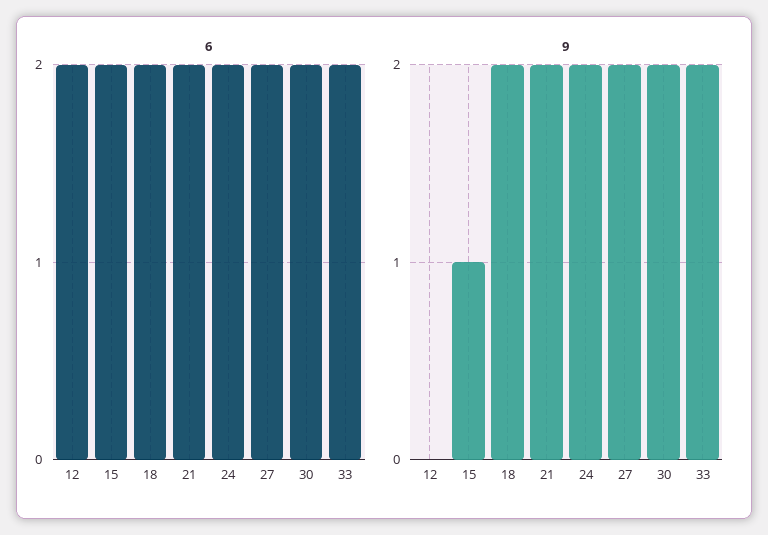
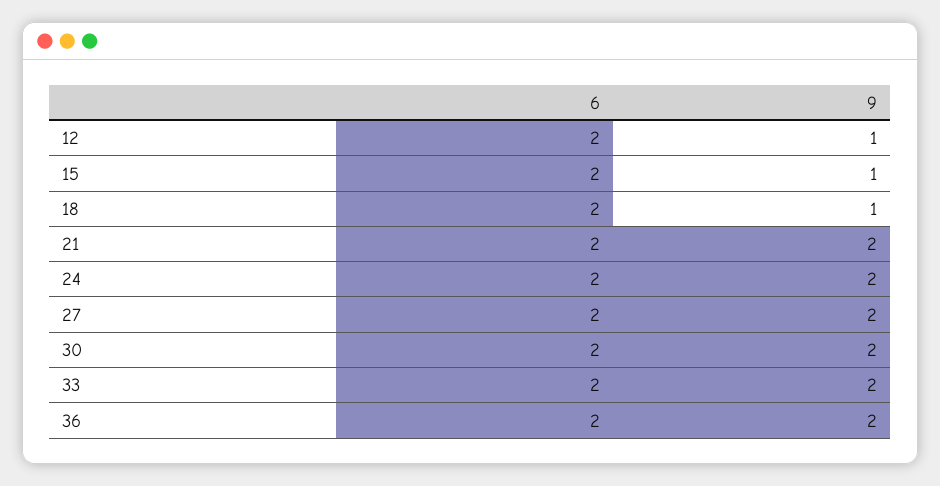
  {
    "6": {
      "12": 2,
      "15": 2,
      "18": 2,
      "21": 2,
      "24": 2,
      "27": 2,
      "30": 2,
-     "33": 2
+     "33": 2,
+     "36": 2
    },
    "9": {
-     "12": 0,
+     "12": 1,
      "15": 1,
-     "18": 2,
+     "18": 1,
      "21": 2,
      "24": 2,
      "27": 2,
      "30": 2,
-     "33": 2
+     "33": 2,
+     "36": 2
    }
  }

